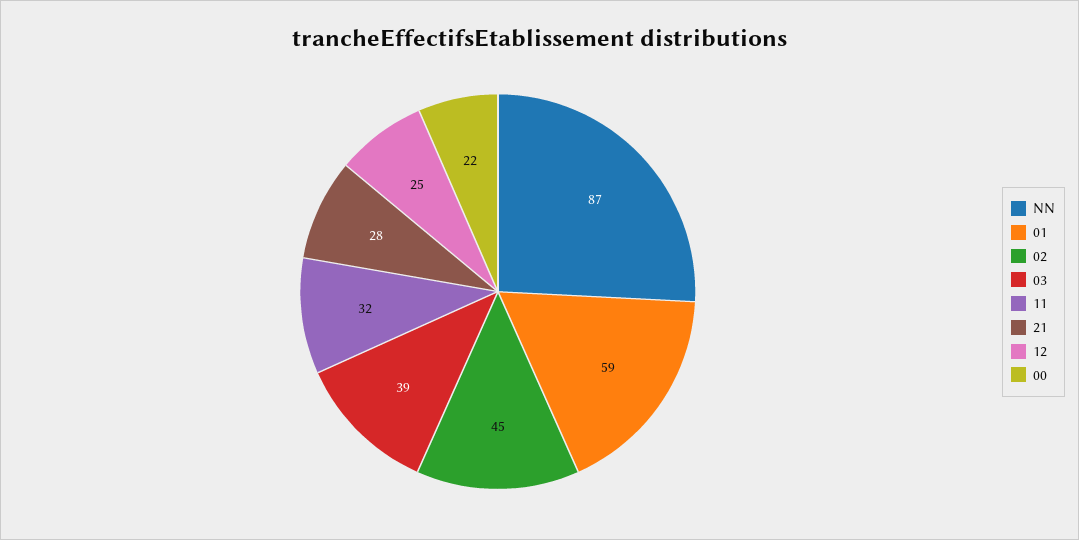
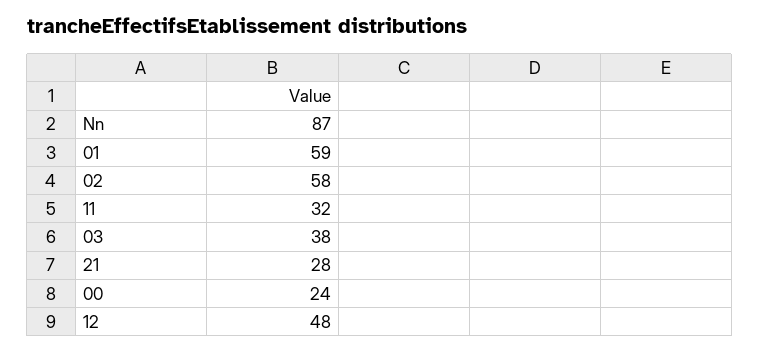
  {
    "NN": 87,
    "01": 59,
-   "02": 45,
+   "02": 58,
-   "03": 39,
+   "03": 38,
    "11": 32,
    "21": 28,
-   "12": 25,
+   "12": 48,
-   "00": 22
+   "00": 24
  }

